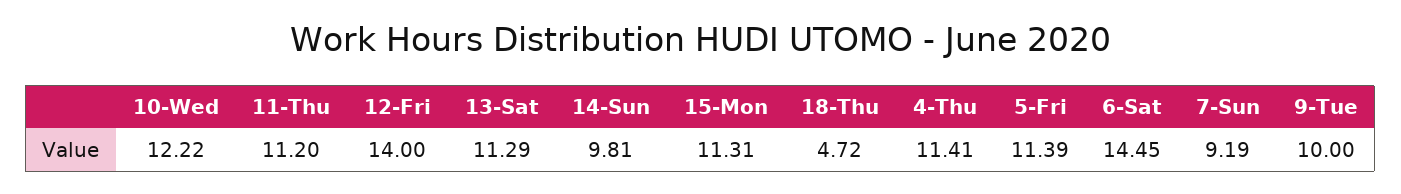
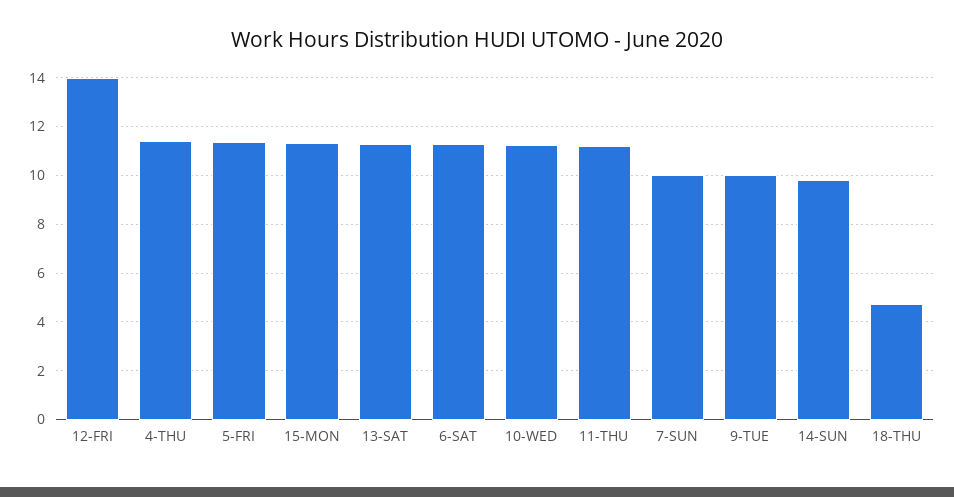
  {
-   "10-Wed": 12.22,
+   "10-Wed": 11.25,
    "11-Thu": 11.2,
    "12-Fri": 14,
    "13-Sat": 11.29,
    "14-Sun": 9.81,
    "15-Mon": 11.31,
    "18-Thu": 4.72,
    "4-Thu": 11.41,
    "5-Fri": 11.39,
-   "6-Sat": 14.45,
+   "6-Sat": 11.25,
-   "7-Sun": 9.19,
+   "7-Sun": 10,
    "9-Tue": 10
  }

